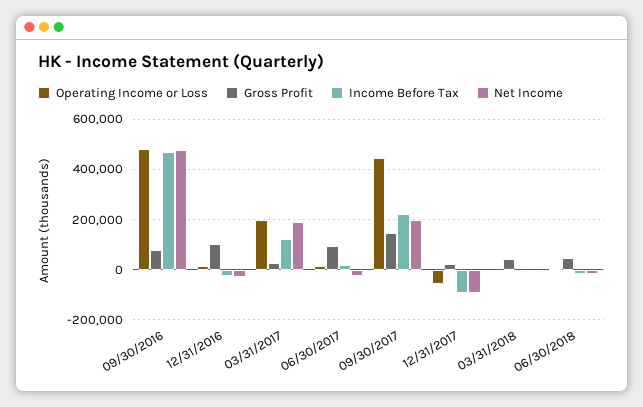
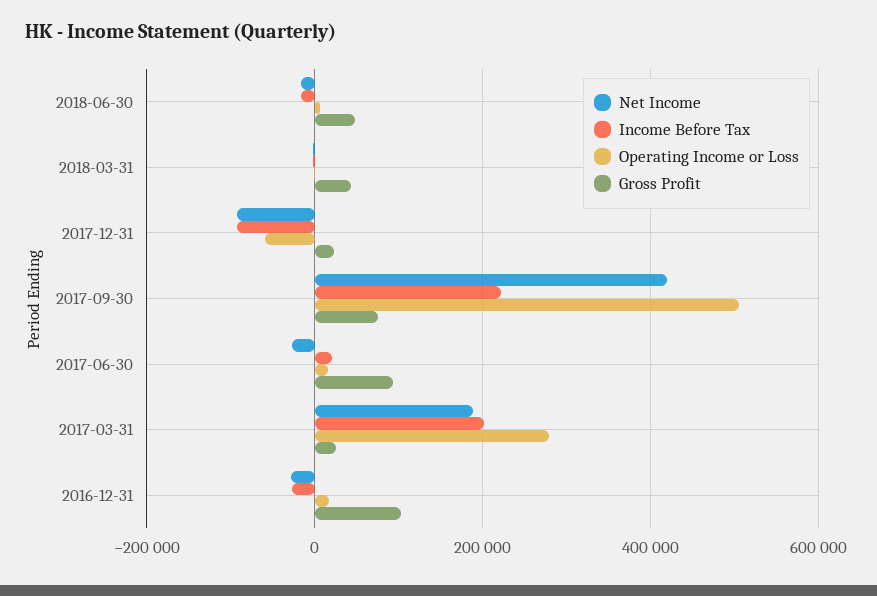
  {
    "Operating Income or Loss": {
-     "09/30/2016": 475000,
      "12/31/2016": 20000,
-     "03/31/2017": 200000,
+     "03/31/2017": 280000,
      "06/30/2017": 20000,
-     "09/30/2017": 450000,
+     "09/30/2017": 500000,
      "12/31/2017": -60000,
      "03/31/2018": 0,
      "06/30/2018": 0
    },
    "Gross Profit": {
-     "09/30/2016": 75000,
      "12/31/2016": 100000,
      "03/31/2017": 20000,
      "06/30/2017": 100000,
-     "09/30/2017": 150000,
+     "09/30/2017": 80000,
      "12/31/2017": 20000,
      "03/31/2018": 40000,
      "06/30/2018": 40000
    },
    "Income Before Tax": {
-     "09/30/2016": 475000,
      "12/31/2016": -20000,
-     "03/31/2017": 125000,
+     "03/31/2017": 200000,
      "06/30/2017": 20000,
      "09/30/2017": 220000,
      "12/31/2017": -100000,
      "03/31/2018": 0,
      "06/30/2018": -20000
    },
    "Net Income": {
-     "09/30/2016": 475000,
      "12/31/2016": -20000,
      "03/31/2017": 180000,
      "06/30/2017": -20000,
-     "09/30/2017": 200000,
+     "09/30/2017": 420000,
      "12/31/2017": -100000,
      "03/31/2018": 0,
      "06/30/2018": -20000
    }
  }

